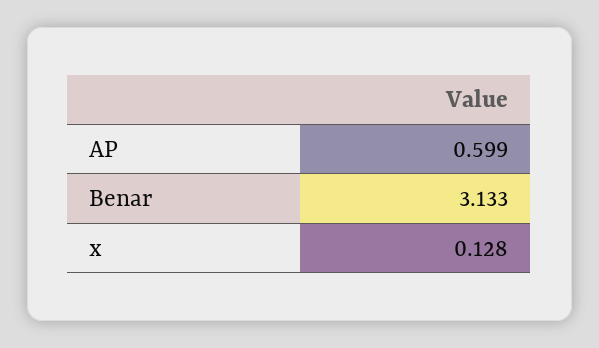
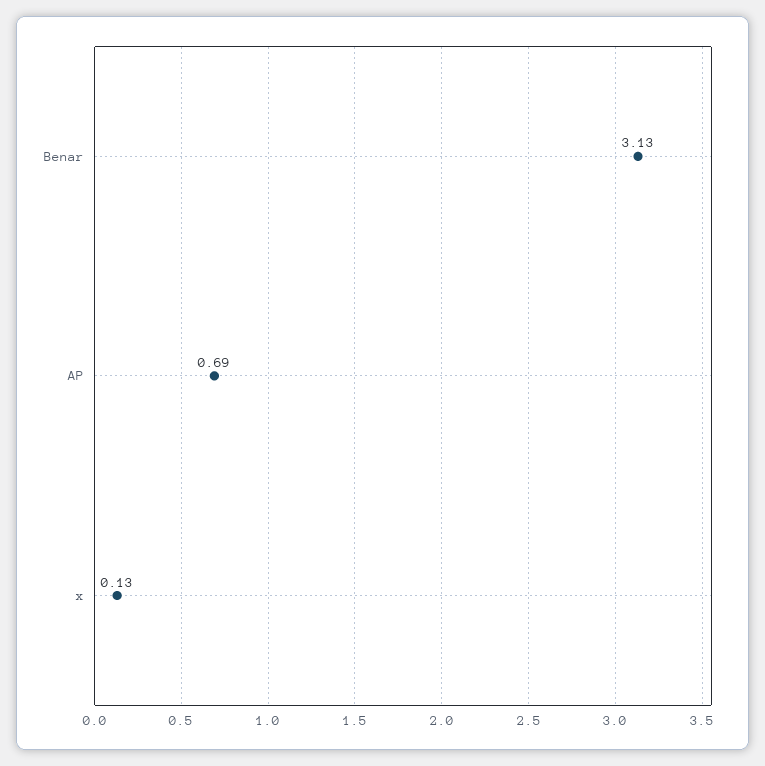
  {
-   "AP": 0.599,
+   "AP": 0.69,
    "Benar": 3.133,
    "x": 0.128
  }

